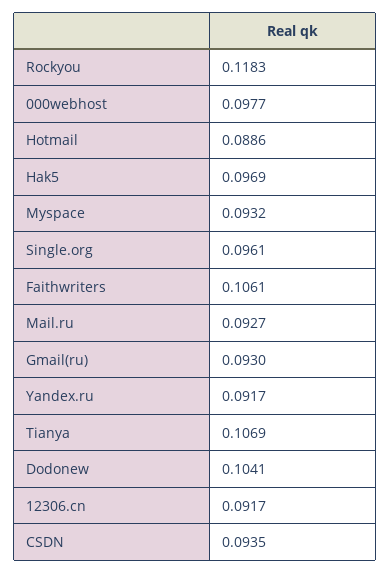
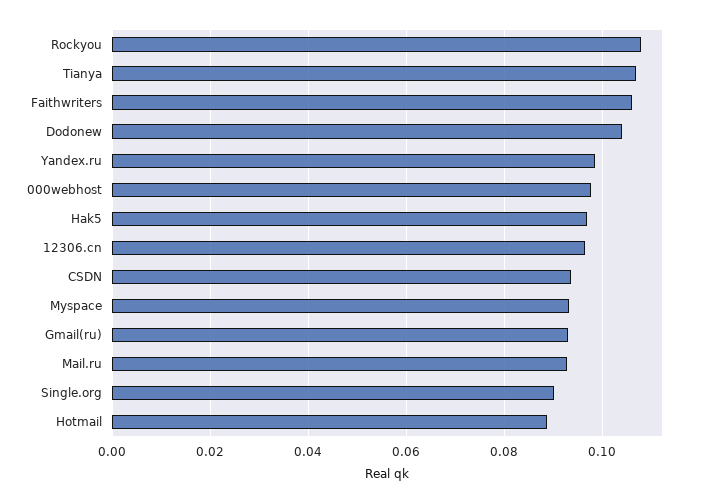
  {
-   "Rockyou": 0.1183,
+   "Rockyou": 0.108,
    "000webhost": 0.0977,
    "Hotmail": 0.0886,
    "Hak5": 0.0969,
    "Myspace": 0.0932,
-   "Single.org": 0.0961,
+   "Single.org": 0.09,
    "Faithwriters": 0.1061,
    "Mail.ru": 0.0927,
    "Gmail(ru)": 0.093,
-   "Yandex.ru": 0.0917,
+   "Yandex.ru": 0.098,
    "Tianya": 0.1069,
    "Dodonew": 0.1041,
-   "12306.cn": 0.0917,
+   "12306.cn": 0.096,
    "CSDN": 0.0935
  }

